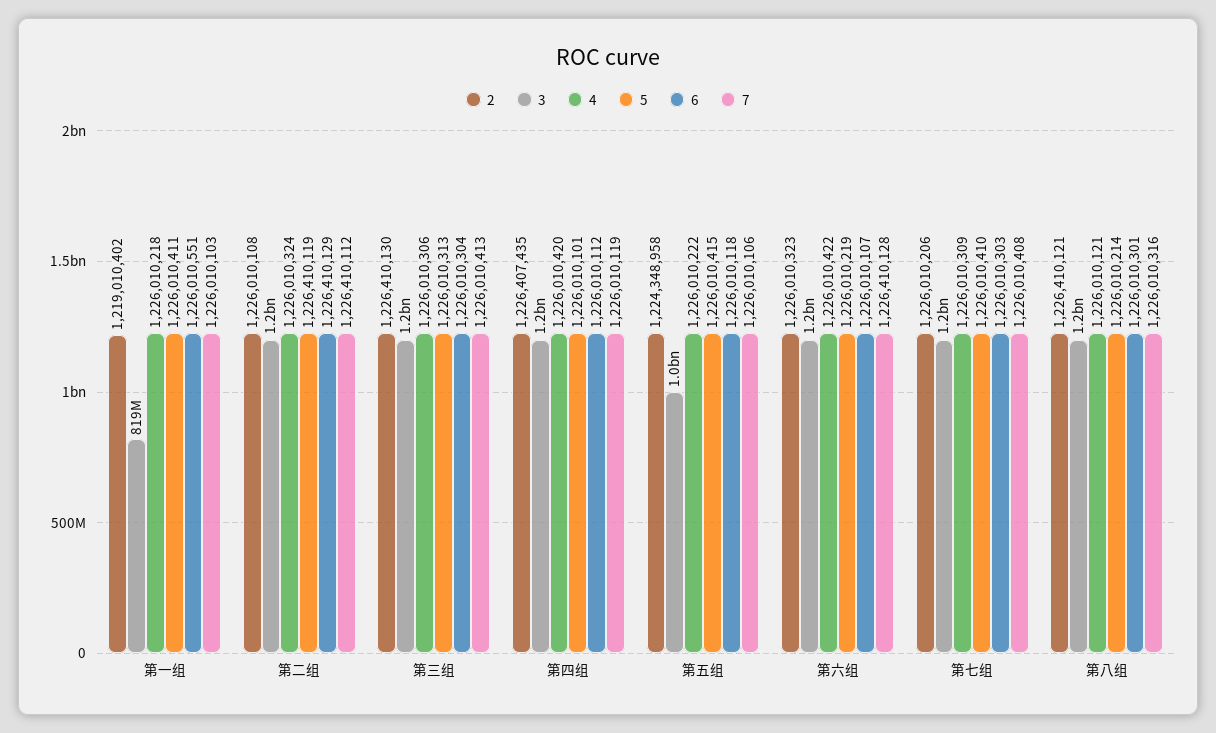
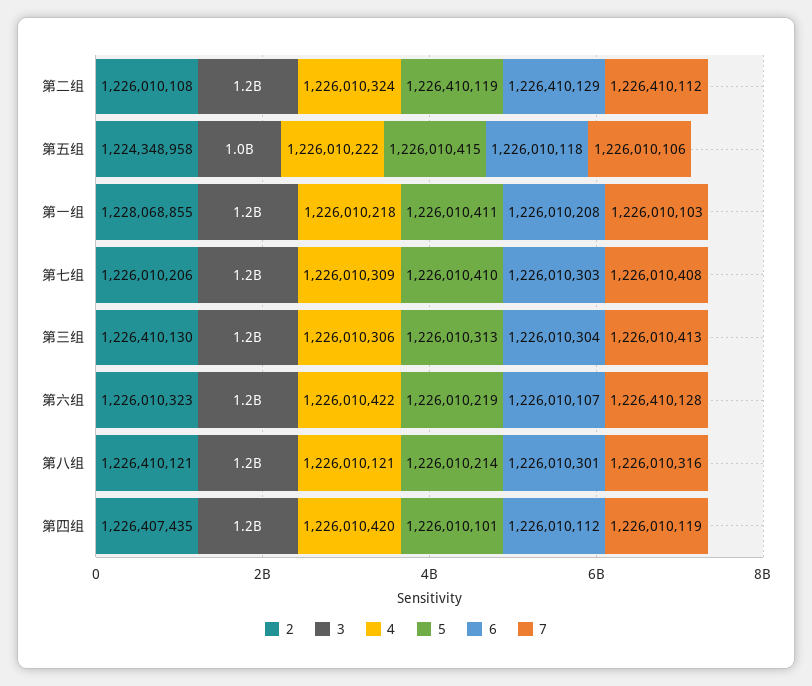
  {
    "2": {
-     "第一组": 1219010402,
+     "第一组": 1228068855,
      "第二组": 1226010108,
      "第三组": 1226410130,
      "第四组": 1226407435,
      "第五组": 1224348958,
      "第六组": 1226010323,
      "第七组": 1226010206,
      "第八组": 1226410121
    },
    "3": {
-     "第一组": 819000000,
+     "第一组": 1200000000,
      "第二组": 1200000000,
      "第三组": 1200000000,
      "第四组": 1200000000,
      "第五组": 1000000000,
      "第六组": 1200000000,
      "第七组": 1200000000,
      "第八组": 1200000000
    },
    "4": {
      "第一组": 1226010218,
      "第二组": 1226010324,
      "第三组": 1226010306,
      "第四组": 1226010420,
      "第五组": 1226010222,
      "第六组": 1226010422,
      "第七组": 1226010309,
      "第八组": 1226010121
    },
    "5": {
      "第一组": 1226010411,
      "第二组": 1226410119,
      "第三组": 1226010313,
      "第四组": 1226010101,
      "第五组": 1226010415,
      "第六组": 1226010219,
      "第七组": 1226010410,
      "第八组": 1226010214
    },
    "6": {
-     "第一组": 1226010551,
+     "第一组": 1226010208,
      "第二组": 1226410129,
      "第三组": 1226010304,
      "第四组": 1226010112,
      "第五组": 1226010118,
      "第六组": 1226010107,
      "第七组": 1226010303,
      "第八组": 1226010301
    },
    "7": {
      "第一组": 1226010103,
      "第二组": 1226410112,
      "第三组": 1226010413,
      "第四组": 1226010119,
      "第五组": 1226010106,
      "第六组": 1226410128,
      "第七组": 1226010408,
      "第八组": 1226010316
    }
  }

